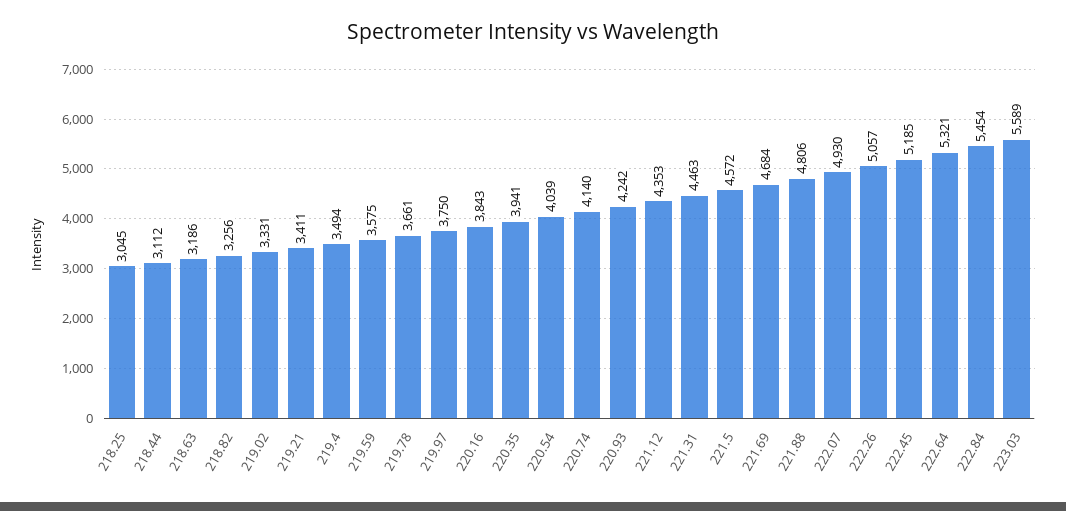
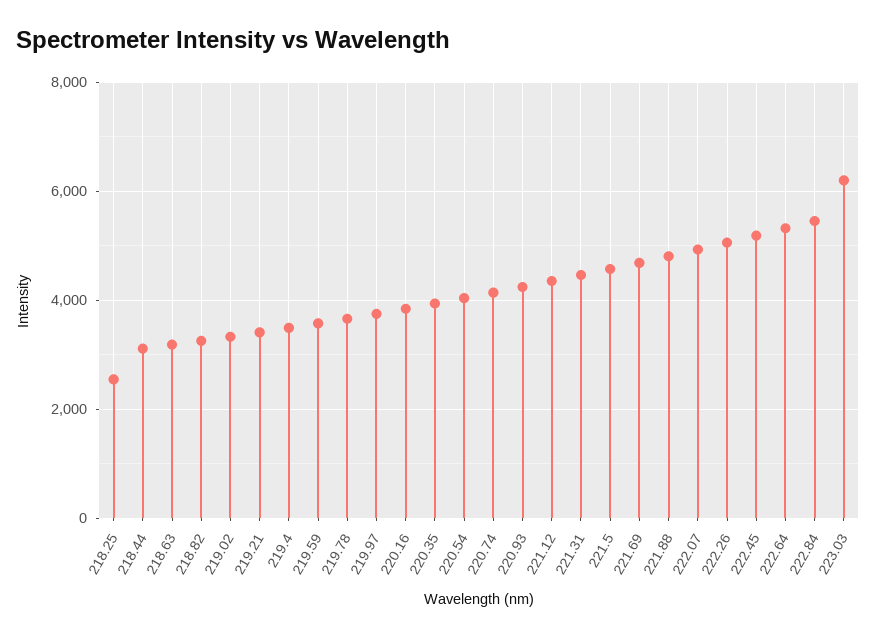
  {
-   "218.25": 3045,
+   "218.25": 2600,
    "218.44": 3112,
    "218.63": 3186,
    "218.82": 3256,
    "219.02": 3331,
    "219.21": 3411,
    "219.4": 3494,
    "219.59": 3575,
    "219.78": 3661,
    "219.97": 3750,
    "220.16": 3843,
    "220.35": 3941,
    "220.54": 4039,
    "220.74": 4140,
    "220.93": 4242,
    "221.12": 4353,
    "221.31": 4463,
    "221.5": 4572,
    "221.69": 4684,
    "221.88": 4806,
    "222.07": 4930,
    "222.26": 5057,
    "222.45": 5185,
    "222.64": 5321,
    "222.84": 5454,
-   "223.03": 5589
+   "223.03": 6200
  }

